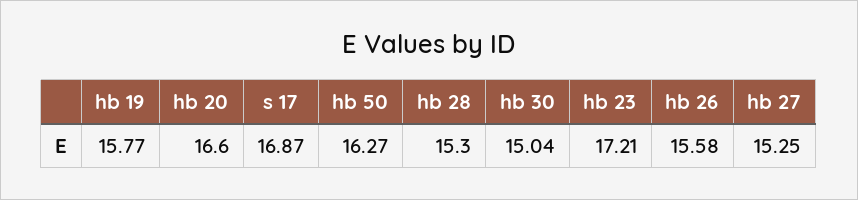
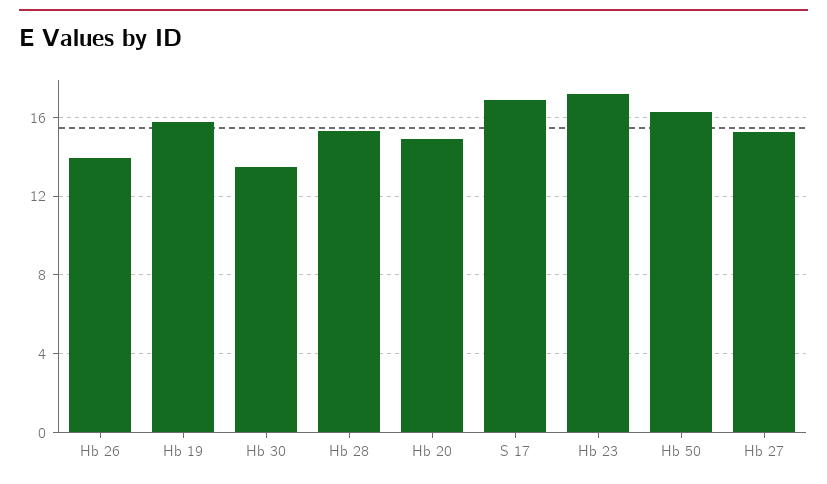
  {
    "hb 19": 15.77,
-   "hb 20": 16.6,
+   "hb 20": 15,
    "s 17": 16.87,
    "hb 50": 16.27,
    "hb 28": 15.3,
-   "hb 30": 15.04,
+   "hb 30": 13.5,
    "hb 23": 17.21,
-   "hb 26": 15.58,
+   "hb 26": 14,
    "hb 27": 15.25
  }

